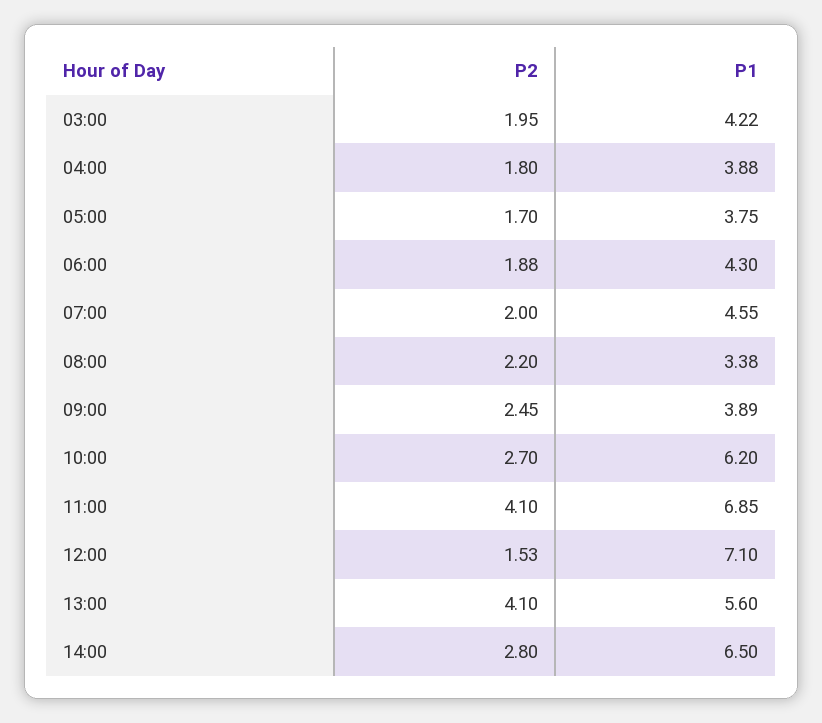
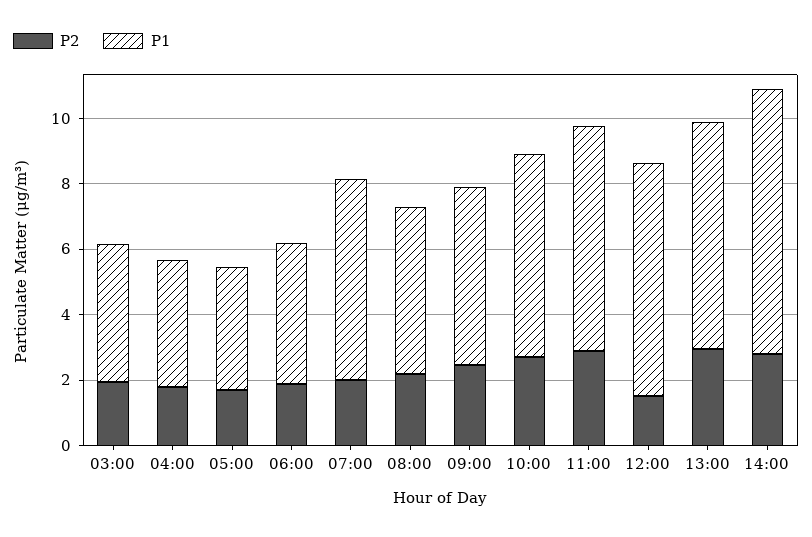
  {
    "P2": {
      "03:00": 1.95,
      "04:00": 1.8,
      "05:00": 1.7,
      "06:00": 1.88,
      "07:00": 2,
      "08:00": 2.2,
      "09:00": 2.45,
      "10:00": 2.7,
-     "11:00": 4.1,
+     "11:00": 3,
      "12:00": 1.53,
-     "13:00": 4.1,
+     "13:00": 3,
      "14:00": 2.8
    },
    "P1": {
      "03:00": 4.22,
      "04:00": 3.88,
      "05:00": 3.75,
      "06:00": 4.3,
-     "07:00": 4.55,
+     "07:00": 6,
-     "08:00": 3.38,
+     "08:00": 5,
-     "09:00": 3.89,
+     "09:00": 5.5,
      "10:00": 6.2,
      "11:00": 6.85,
      "12:00": 7.1,
-     "13:00": 5.6,
+     "13:00": 7,
-     "14:00": 6.5
+     "14:00": 8
    }
  }

